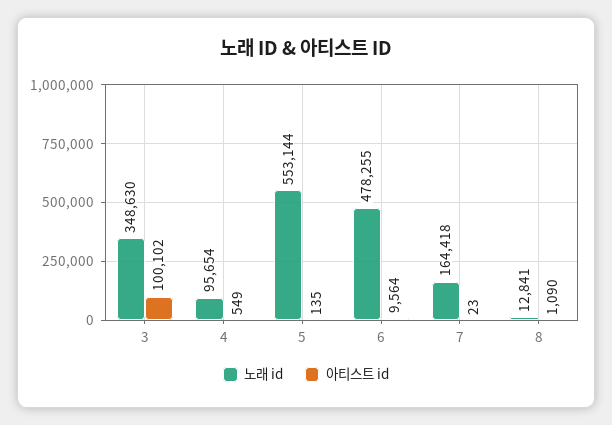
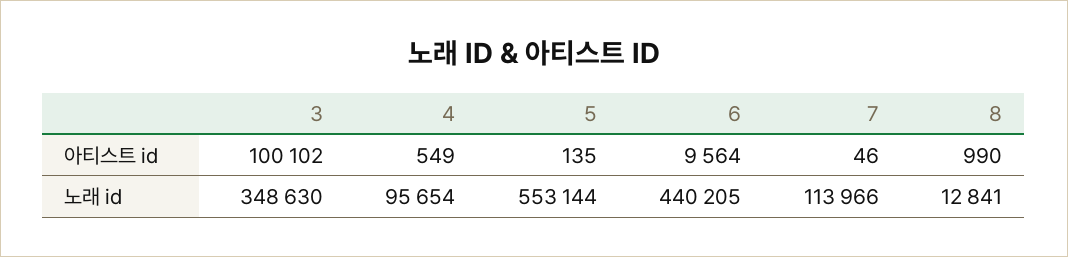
  {
    "노래 id": {
      "3": 348630,
      "4": 95654,
      "5": 553144,
-     "6": 478255,
+     "6": 440205,
-     "7": 164418,
+     "7": 113966,
      "8": 12841
    },
    "아티스트 id": {
      "3": 100102,
      "4": 549,
      "5": 135,
      "6": 9564,
-     "7": 23,
+     "7": 46,
-     "8": 1090
+     "8": 990
    }
  }

